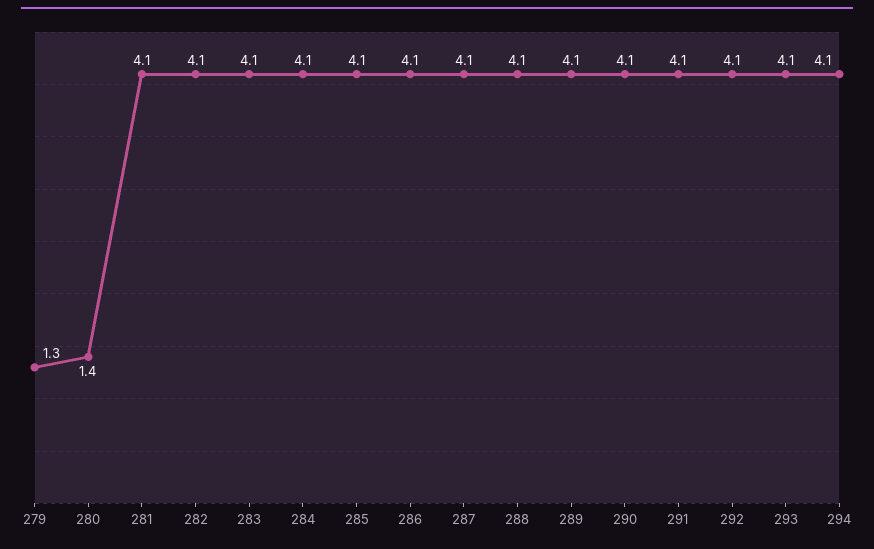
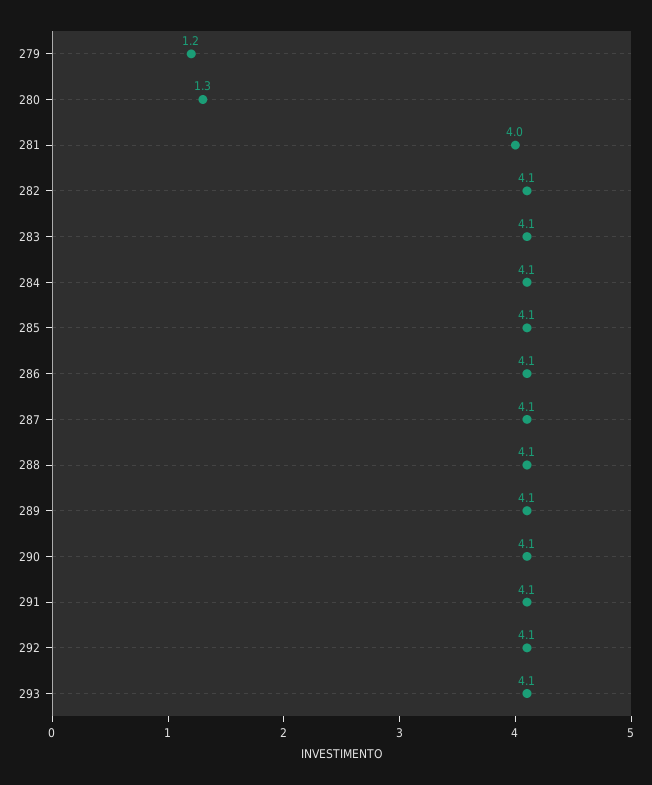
  {
-   "279": 1.3,
+   "279": 1.2,
-   "280": 1.4,
+   "280": 1.3,
-   "281": 4.1,
+   "281": 4,
    "282": 4.1,
    "283": 4.1,
    "284": 4.1,
    "285": 4.1,
    "286": 4.1,
    "287": 4.1,
    "288": 4.1,
    "289": 4.1,
    "290": 4.1,
    "291": 4.1,
    "292": 4.1,
-   "293": 4.1,
+   "293": 4.1
-   "294": 4.1
  }

